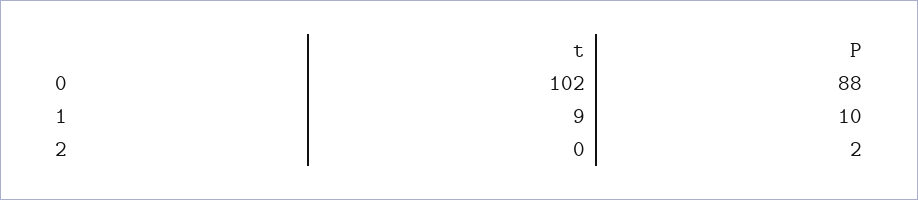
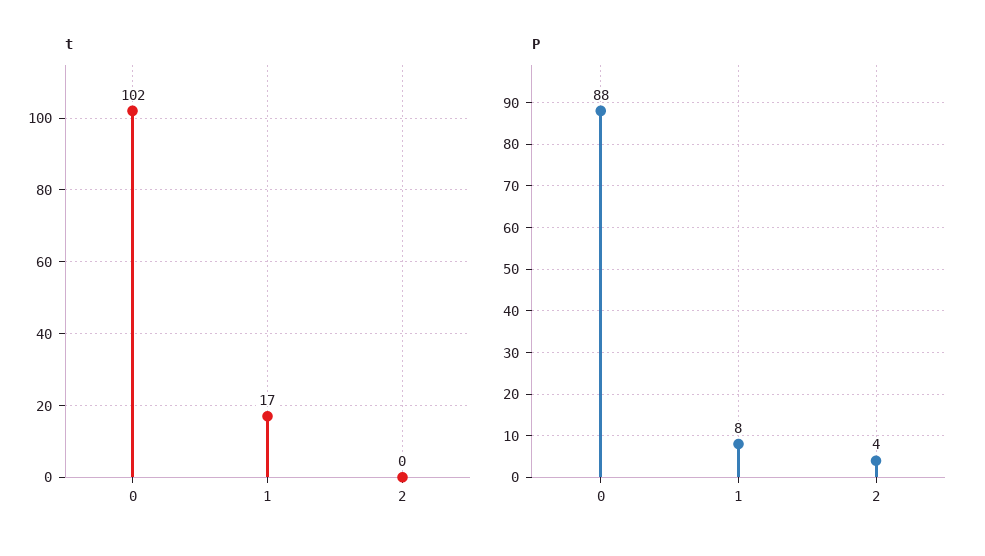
  {
    "t": {
      "0": 102,
-     "1": 9,
+     "1": 17,
      "2": 0
    },
    "P": {
      "0": 88,
-     "1": 10,
+     "1": 8,
-     "2": 2
+     "2": 4
    }
  }

